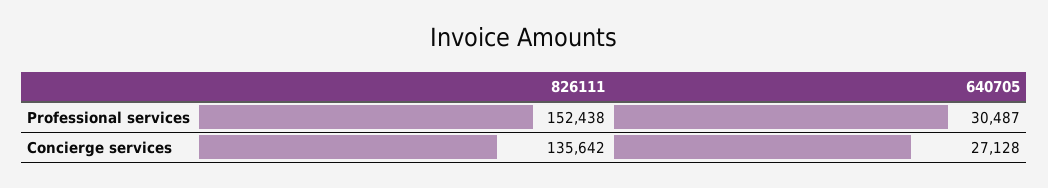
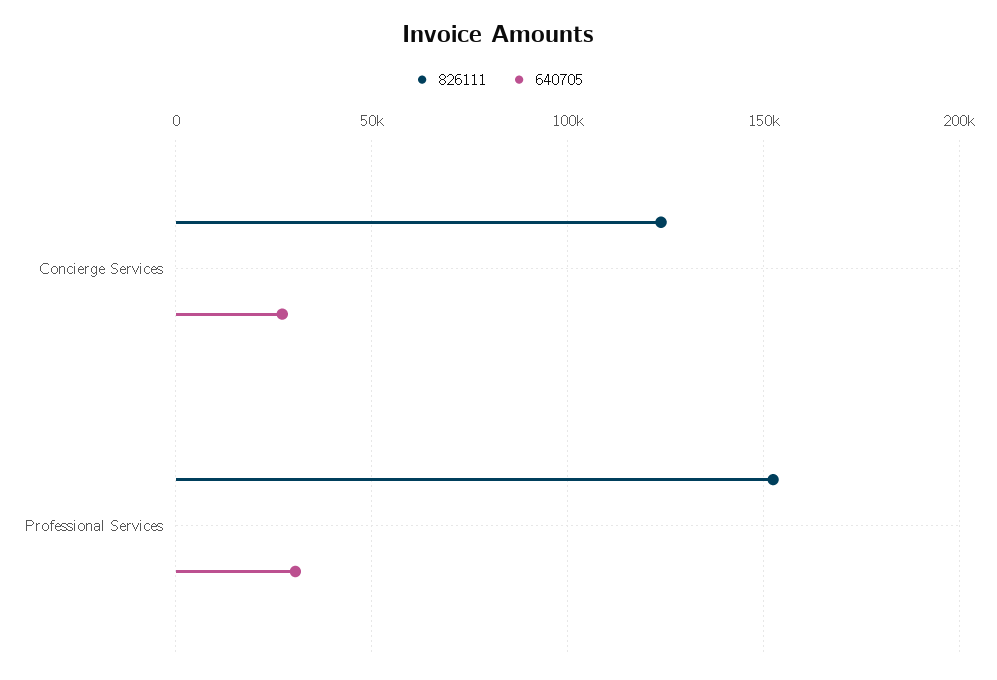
  {
    "826111": {
      "Professional services": 152438,
-     "Concierge services": 135642
+     "Concierge services": 125000
    },
    "640705": {
      "Professional services": 30487,
      "Concierge services": 27128
    }
  }

